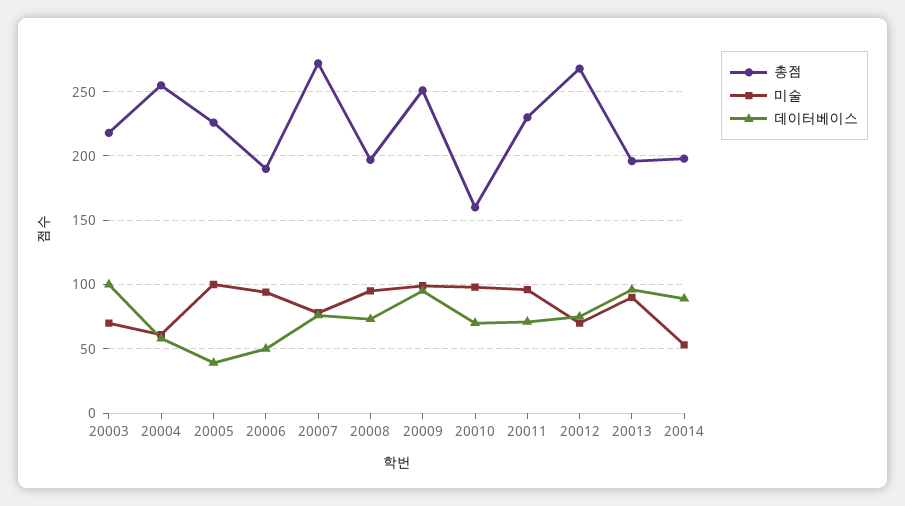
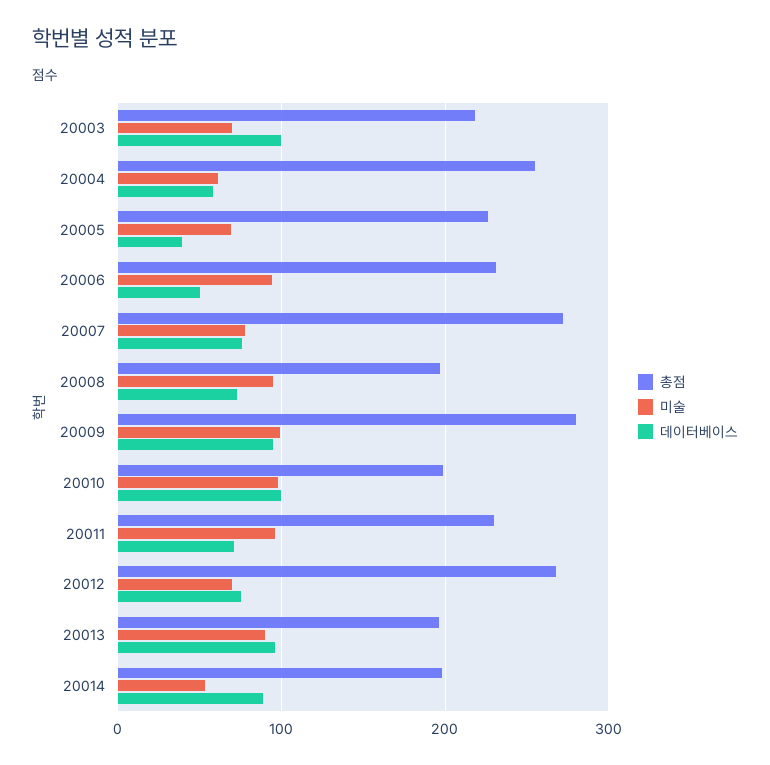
  {
    "총점": {
      "20003": 220,
      "20004": 255,
      "20005": 225,
-     "20006": 190,
+     "20006": 230,
      "20007": 270,
      "20008": 195,
-     "20009": 250,
+     "20009": 280,
-     "20010": 160,
+     "20010": 200,
      "20011": 230,
      "20012": 270,
      "20013": 195,
      "20014": 200
    },
    "미술": {
      "20003": 70,
      "20004": 60,
-     "20005": 100,
+     "20005": 70,
      "20006": 95,
      "20007": 80,
      "20008": 95,
      "20009": 100,
      "20010": 100,
      "20011": 95,
      "20012": 70,
      "20013": 90,
      "20014": 55
    },
    "데이터베이스": {
      "20003": 100,
      "20004": 60,
      "20005": 40,
      "20006": 50,
      "20007": 75,
      "20008": 75,
      "20009": 95,
-     "20010": 70,
+     "20010": 100,
      "20011": 70,
      "20012": 75,
      "20013": 95,
      "20014": 90
    }
  }

